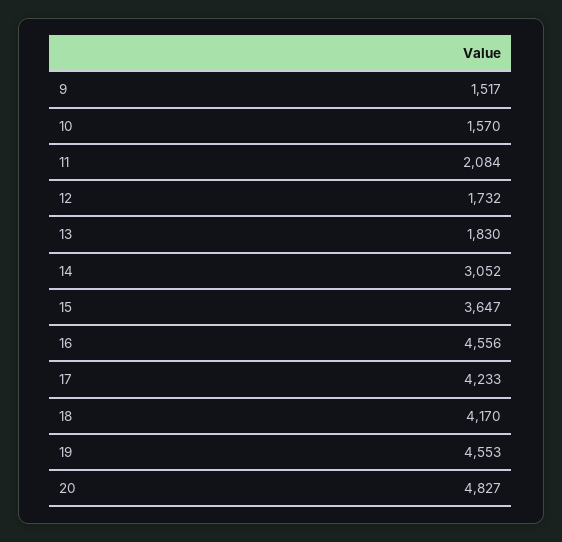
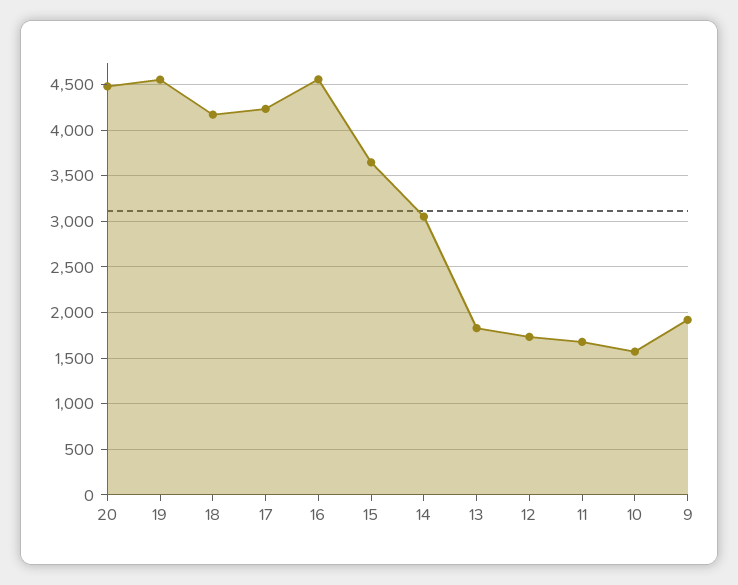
  {
-   "9": 1517,
+   "9": 1900,
    "10": 1570,
-   "11": 2084,
+   "11": 1700,
    "12": 1732,
    "13": 1830,
    "14": 3052,
    "15": 3647,
    "16": 4556,
    "17": 4233,
    "18": 4170,
    "19": 4553,
-   "20": 4827
+   "20": 4500
  }

